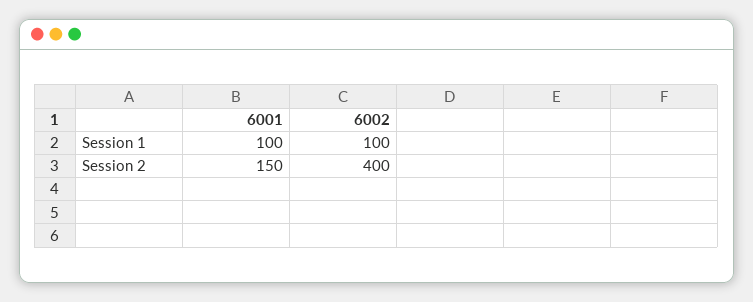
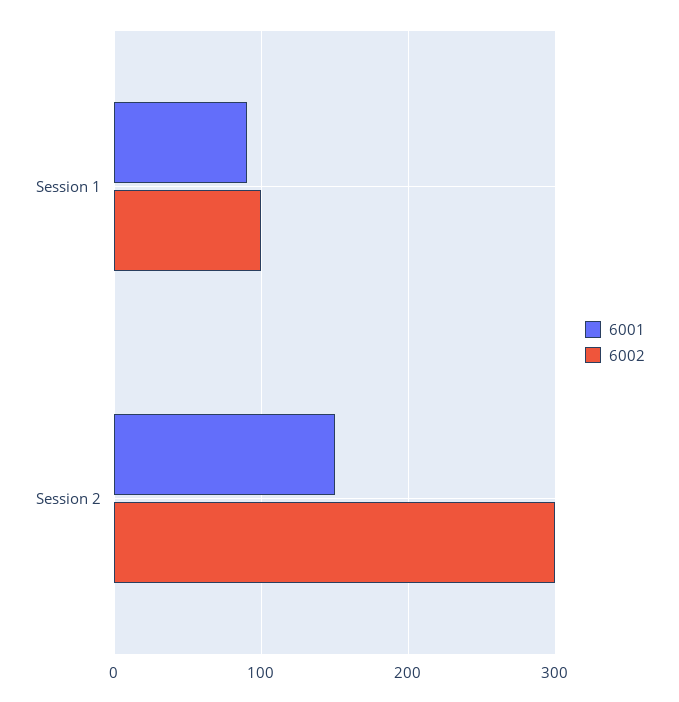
  {
    "6001": {
-     "Session 1": 100,
+     "Session 1": 90,
      "Session 2": 150
    },
    "6002": {
      "Session 1": 100,
-     "Session 2": 400
+     "Session 2": 300
    }
  }

